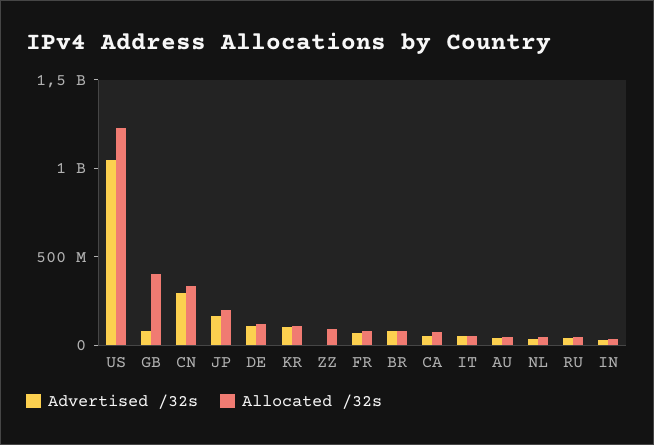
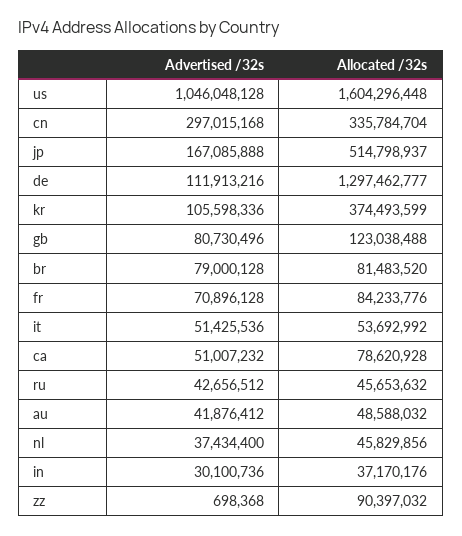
  {
    "Advertised /32s": {
      "US": 1046048128,
      "GB": 80730496,
      "CN": 297015168,
      "JP": 167085888,
      "DE": 111913216,
      "KR": 105598336,
      "ZZ": 698368,
      "FR": 70896128,
      "BR": 79000128,
      "CA": 51007232,
      "IT": 51425536,
      "AU": 41876412,
      "NL": 37434400,
      "RU": 42656512,
      "IN": 30100736
    },
    "Allocated /32s": {
-     "US": 1200000000,
+     "US": 1604296448,
-     "GB": 400000000,
+     "GB": 123038488,
      "CN": 335784704,
-     "JP": 200000000,
+     "JP": 514798937,
-     "DE": 100000000,
+     "DE": 1297462777,
-     "KR": 100000000,
+     "KR": 374493599,
      "ZZ": 90397032,
      "FR": 84233776,
      "BR": 81483520,
      "CA": 78620928,
      "IT": 53692992,
      "AU": 48588032,
      "NL": 45829856,
      "RU": 45653632,
      "IN": 37170176
    }
  }

